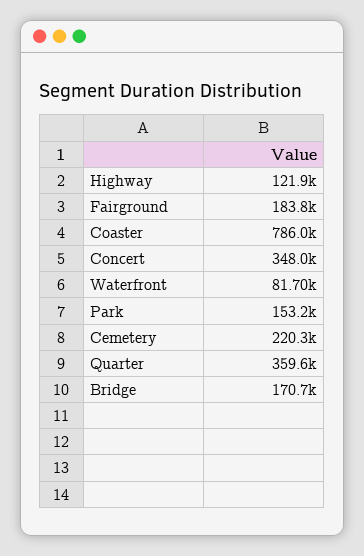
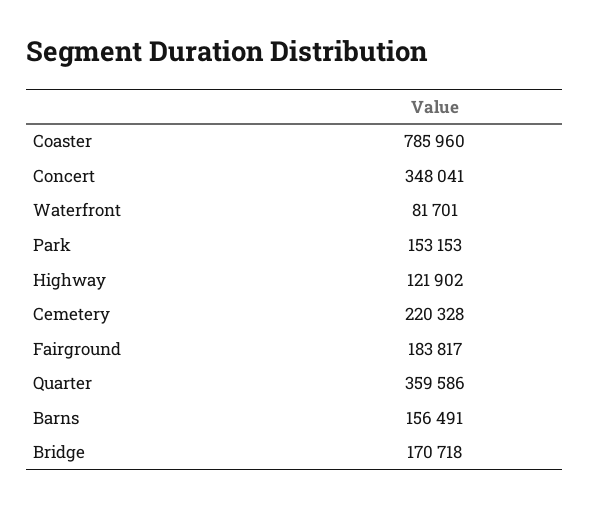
  {
    "Highway": 121902,
    "Fairground": 183817,
    "Coaster": 785960,
    "Concert": 348041,
    "Waterfront": 81701,
    "Park": 153153,
    "Cemetery": 220328,
    "Quarter": 359586,
-   "Bridge": 170718
+   "Bridge": 170718,
+   "Barns": 156491
  }

